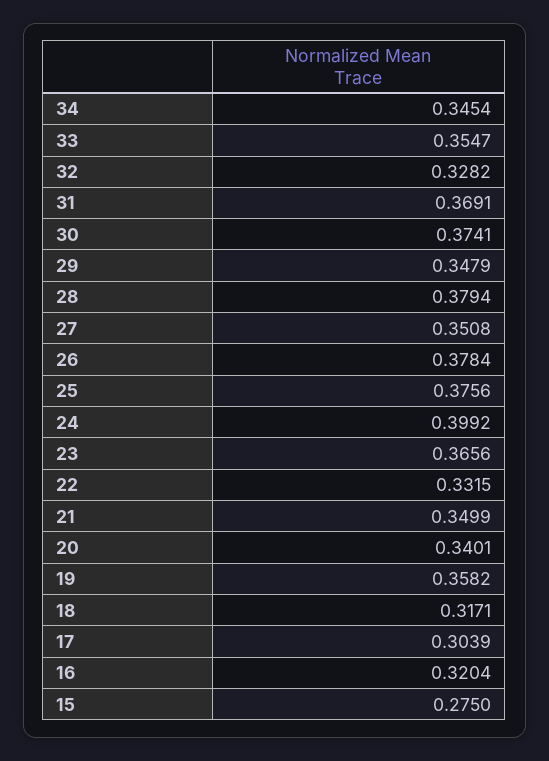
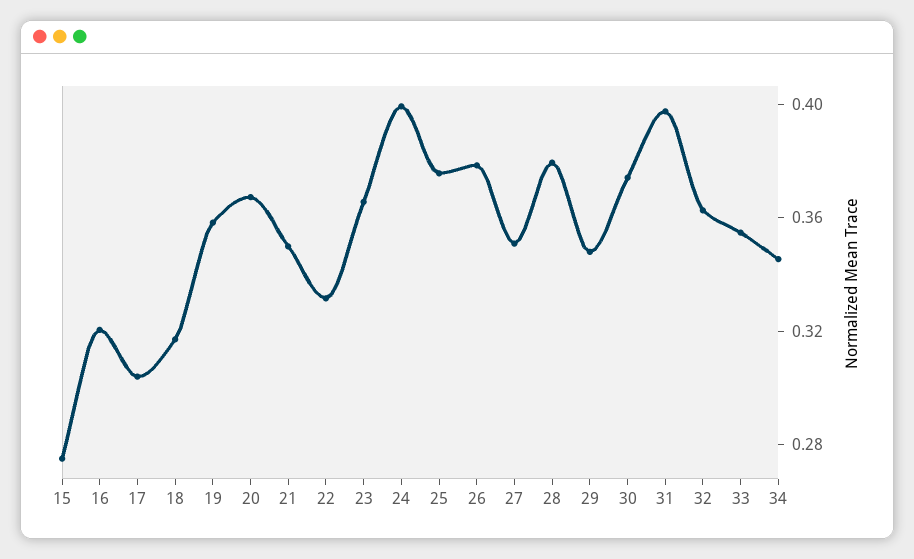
  {
    "34": 0.3454,
    "33": 0.3547,
-   "32": 0.3282,
+   "32": 0.36,
-   "31": 0.3691,
+   "31": 0.4,
    "30": 0.3741,
    "29": 0.3479,
    "28": 0.3794,
    "27": 0.3508,
    "26": 0.3784,
    "25": 0.3756,
    "24": 0.3992,
    "23": 0.3656,
    "22": 0.3315,
    "21": 0.3499,
-   "20": 0.3401,
+   "20": 0.37,
    "19": 0.3582,
    "18": 0.3171,
    "17": 0.3039,
    "16": 0.3204,
    "15": 0.275
  }

